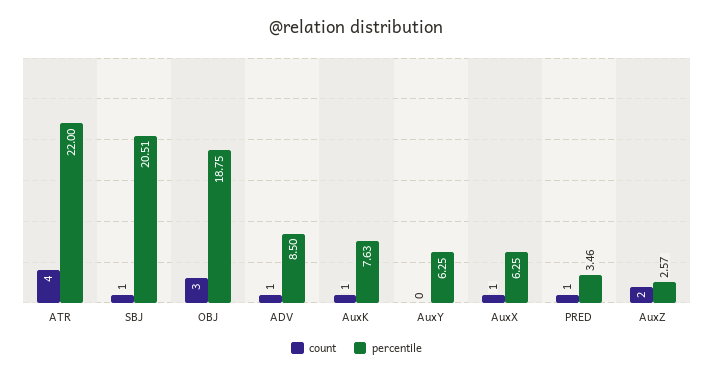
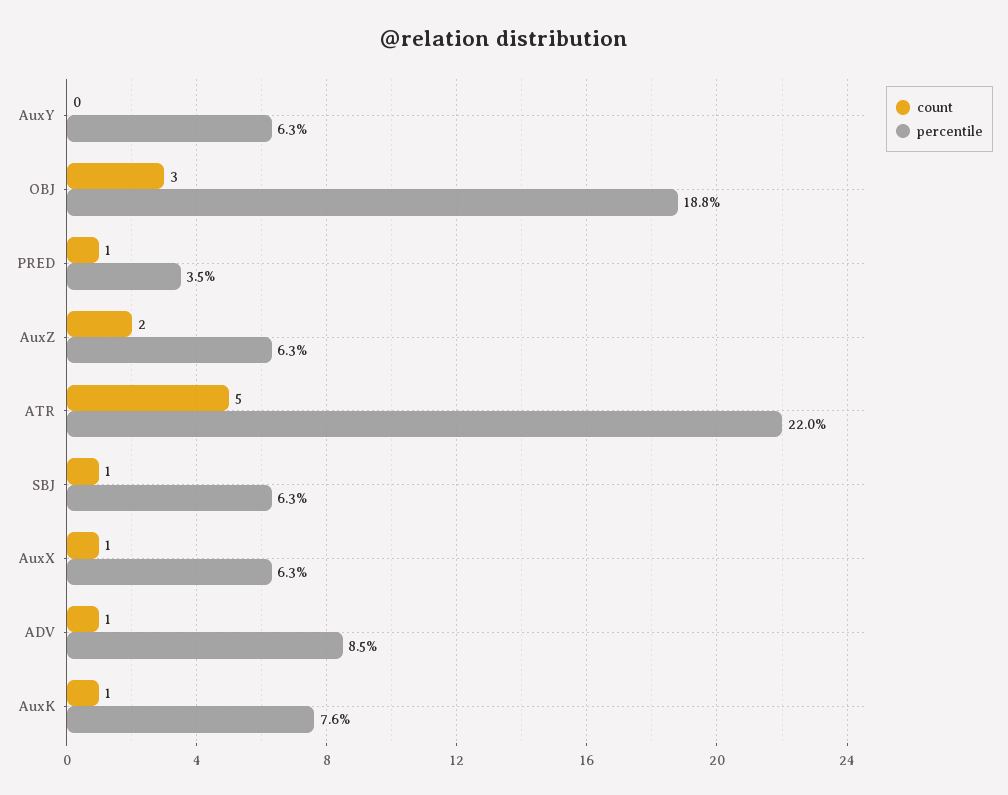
  {
    "count": {
-     "ATR": 4,
+     "ATR": 5,
      "SBJ": 1,
      "OBJ": 3,
      "ADV": 1,
      "AuxK": 1,
      "AuxY": 0,
      "AuxX": 1,
      "PRED": 1,
      "AuxZ": 2
    },
    "percentile": {
      "ATR": 22,
-     "SBJ": 20.51,
+     "SBJ": 6.3,
      "OBJ": 18.75,
      "ADV": 8.5,
      "AuxK": 7.63,
      "AuxY": 6.25,
      "AuxX": 6.25,
      "PRED": 3.46,
-     "AuxZ": 2.57
+     "AuxZ": 6.3
    }
  }

